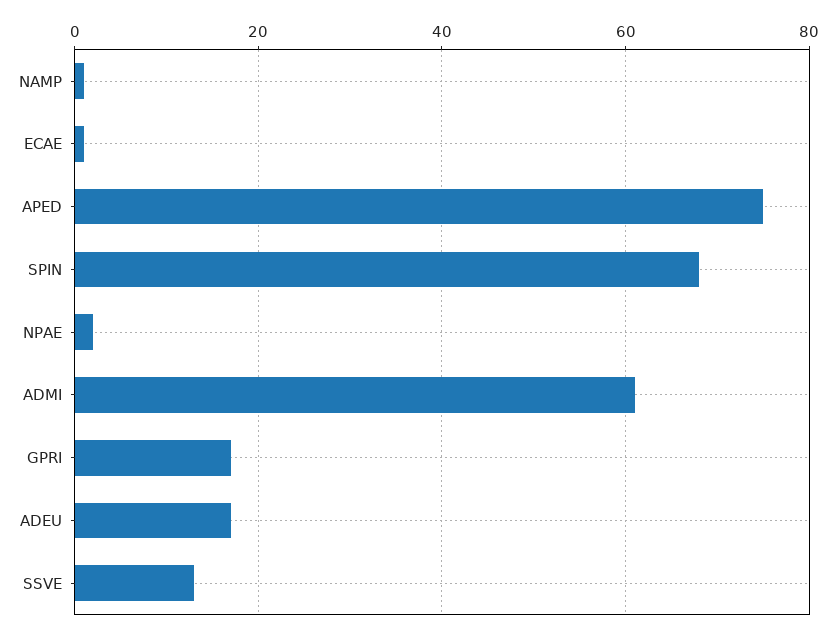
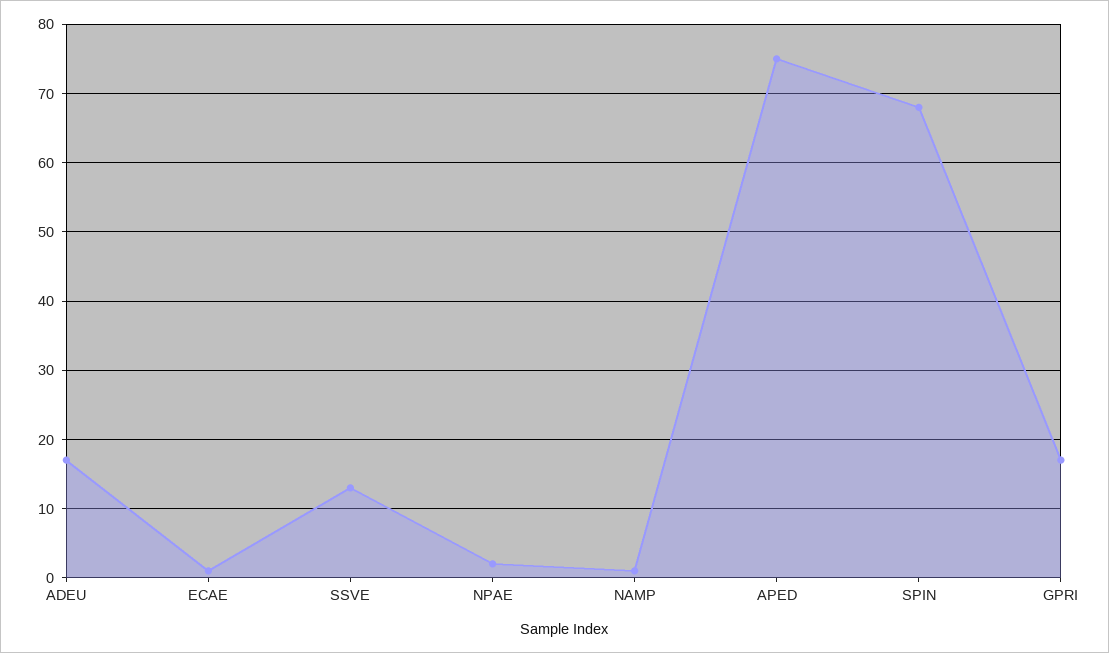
  {
    "NAMP": 1,
    "ECAE": 1,
    "APED": 75,
    "SPIN": 68,
    "NPAE": 2,
-   "ADMI": 60,
    "GPRI": 17,
    "ADEU": 17,
    "SSVE": 13
  }

